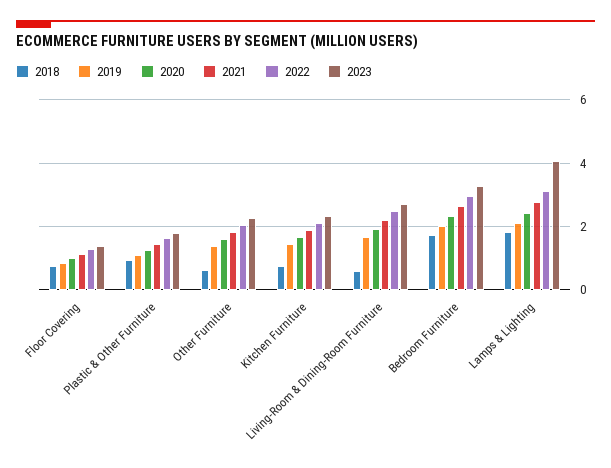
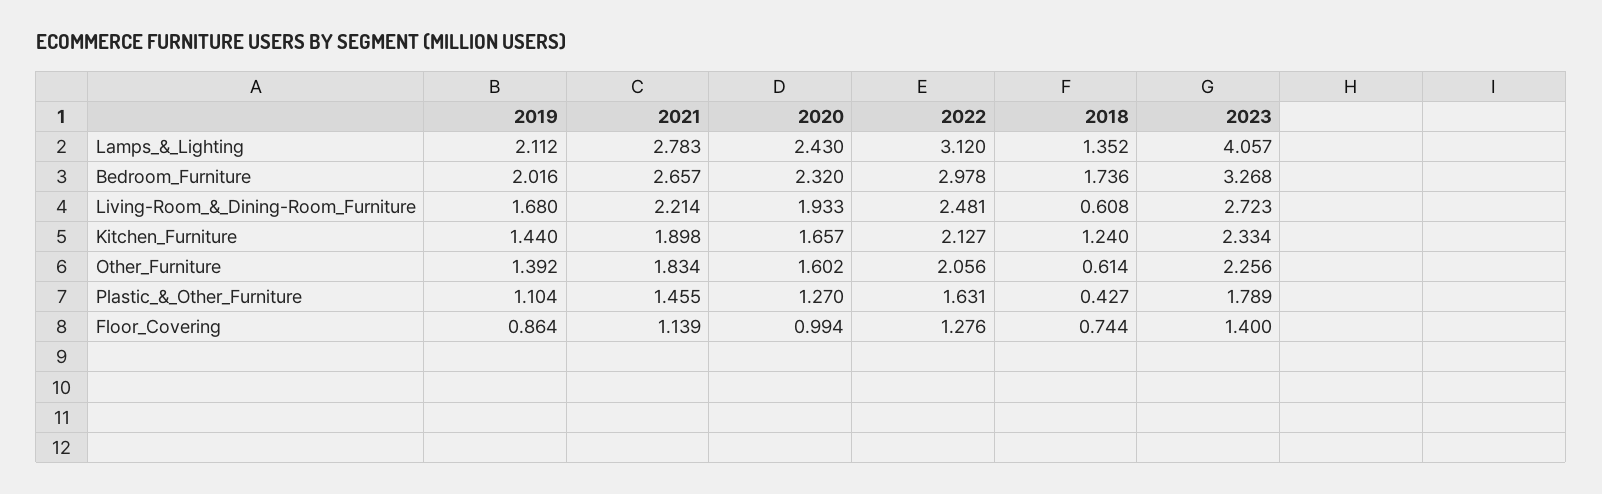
  {
    "2018": {
      "Floor Covering": 0.744,
-     "Plastic & Other Furniture": 1,
+     "Plastic & Other Furniture": 0.427,
      "Other Furniture": 0.614,
-     "Kitchen Furniture": 0.8,
+     "Kitchen Furniture": 1.24,
      "Living-Room & Dining-Room Furniture": 0.608,
      "Bedroom Furniture": 1.736,
-     "Lamps & Lighting": 1.8
+     "Lamps & Lighting": 1.352
    },
    "2019": {
      "Floor Covering": 0.864,
      "Plastic & Other Furniture": 1.104,
      "Other Furniture": 1.392,
      "Kitchen Furniture": 1.44,
      "Living-Room & Dining-Room Furniture": 1.68,
      "Bedroom Furniture": 2.016,
      "Lamps & Lighting": 2.112
    },
    "2020": {
      "Floor Covering": 0.994,
      "Plastic & Other Furniture": 1.27,
      "Other Furniture": 1.602,
      "Kitchen Furniture": 1.657,
      "Living-Room & Dining-Room Furniture": 1.933,
      "Bedroom Furniture": 2.32,
      "Lamps & Lighting": 2.43
    },
    "2021": {
      "Floor Covering": 1.139,
      "Plastic & Other Furniture": 1.455,
      "Other Furniture": 1.834,
      "Kitchen Furniture": 1.898,
      "Living-Room & Dining-Room Furniture": 2.214,
      "Bedroom Furniture": 2.657,
      "Lamps & Lighting": 2.783
    },
    "2022": {
      "Floor Covering": 1.276,
      "Plastic & Other Furniture": 1.631,
      "Other Furniture": 2.056,
      "Kitchen Furniture": 2.127,
      "Living-Room & Dining-Room Furniture": 2.481,
      "Bedroom Furniture": 2.978,
      "Lamps & Lighting": 3.12
    },
    "2023": {
      "Floor Covering": 1.4,
      "Plastic & Other Furniture": 1.789,
      "Other Furniture": 2.256,
      "Kitchen Furniture": 2.334,
      "Living-Room & Dining-Room Furniture": 2.723,
      "Bedroom Furniture": 3.268,
      "Lamps & Lighting": 4.057
    }
  }

